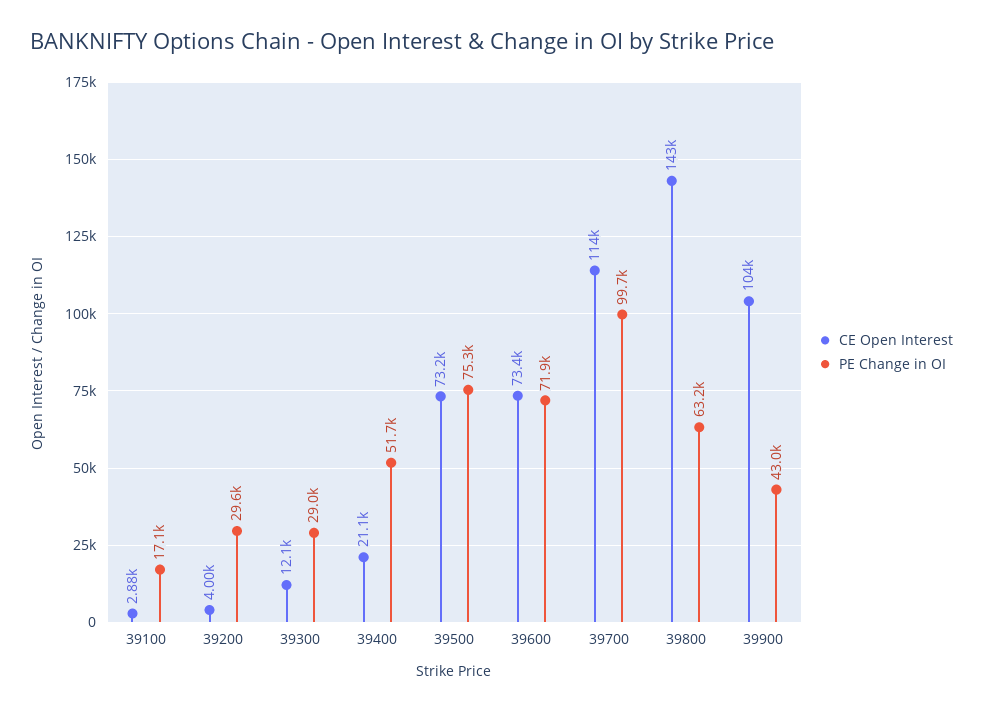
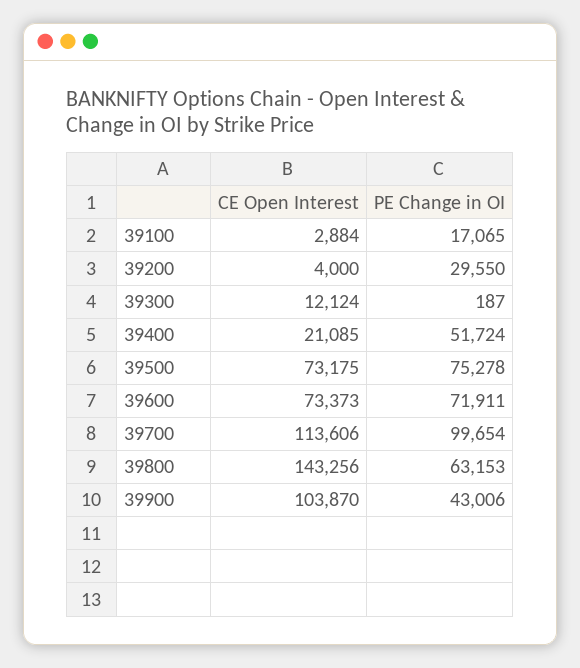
  {
    "CE Open Interest": {
      "39100": 2884,
      "39200": 4000,
      "39300": 12124,
      "39400": 21085,
      "39500": 73175,
      "39600": 73373,
      "39700": 113606,
      "39800": 143256,
      "39900": 103870
    },
    "PE Change in OI": {
      "39100": 17065,
      "39200": 29550,
-     "39300": 29000,
+     "39300": 187,
      "39400": 51724,
      "39500": 75278,
      "39600": 71911,
      "39700": 99654,
      "39800": 63153,
      "39900": 43006
    }
  }

